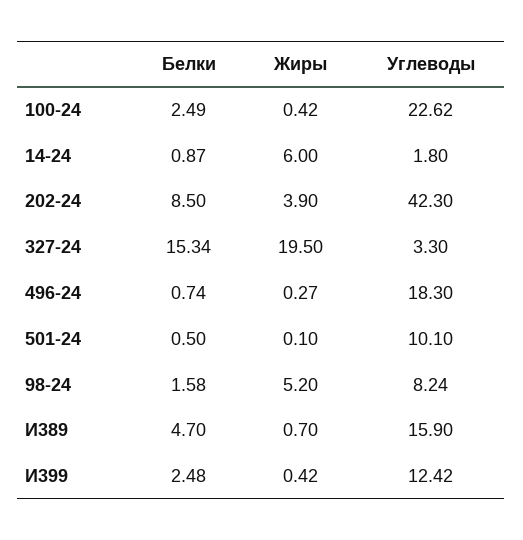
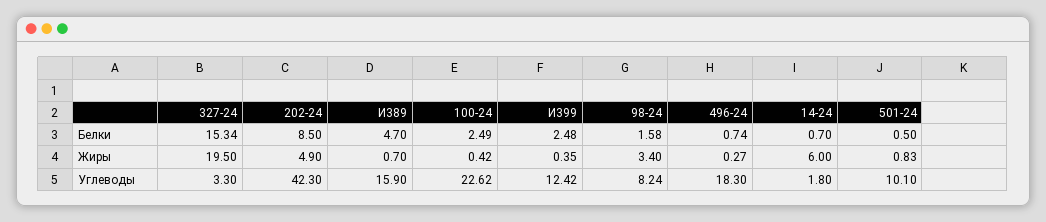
  {
    "Белки": {
      "100-24": 2.49,
-     "14-24": 0.87,
+     "14-24": 0.7,
      "202-24": 8.5,
      "327-24": 15.34,
      "496-24": 0.74,
      "501-24": 0.5,
      "98-24": 1.58,
      "И389": 4.7,
      "И399": 2.48
    },
    "Жиры": {
      "100-24": 0.42,
      "14-24": 6,
-     "202-24": 3.9,
+     "202-24": 4.9,
      "327-24": 19.5,
      "496-24": 0.27,
-     "501-24": 0.1,
+     "501-24": 0.83,
-     "98-24": 5.2,
+     "98-24": 3.4,
      "И389": 0.7,
-     "И399": 0.42
+     "И399": 0.35
    },
    "Углеводы": {
      "100-24": 22.62,
      "14-24": 1.8,
      "202-24": 42.3,
      "327-24": 3.3,
      "496-24": 18.3,
      "501-24": 10.1,
      "98-24": 8.24,
      "И389": 15.9,
      "И399": 12.42
    }
  }

